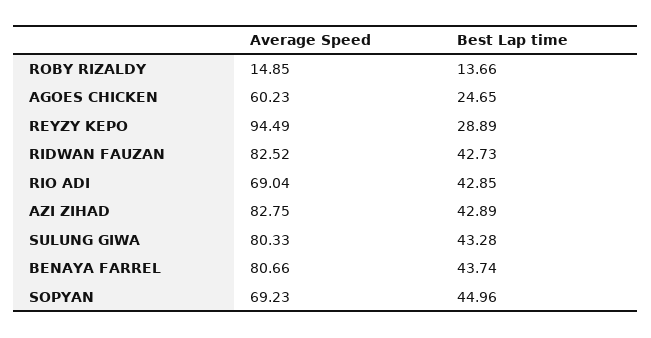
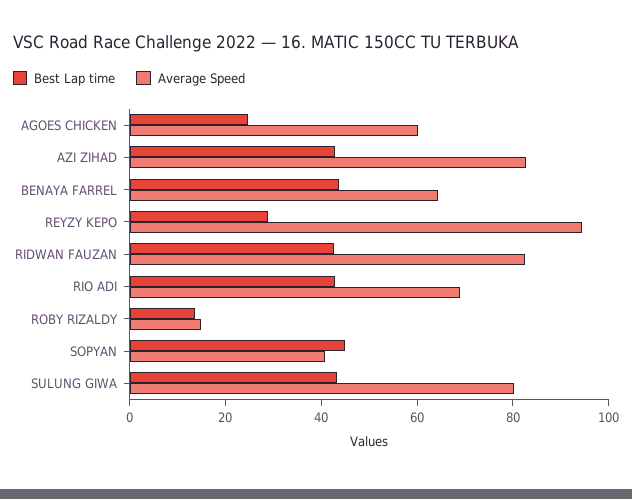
  {
    "Average Speed": {
      "ROBY RIZALDY": 14.85,
      "AGOES CHICKEN": 60.23,
      "REYZY KEPO": 94.49,
      "RIDWAN FAUZAN": 82.52,
      "RIO ADI": 69.04,
      "AZI ZIHAD": 82.75,
      "SULUNG GIWA": 80.33,
-     "BENAYA FARREL": 80.66,
+     "BENAYA FARREL": 65,
-     "SOPYAN": 69.23
+     "SOPYAN": 40
    },
    "Best Lap time": {
      "ROBY RIZALDY": 13.66,
      "AGOES CHICKEN": 24.65,
      "REYZY KEPO": 28.89,
      "RIDWAN FAUZAN": 42.73,
      "RIO ADI": 42.85,
      "AZI ZIHAD": 42.89,
      "SULUNG GIWA": 43.28,
      "BENAYA FARREL": 43.74,
      "SOPYAN": 44.96
    }
  }

